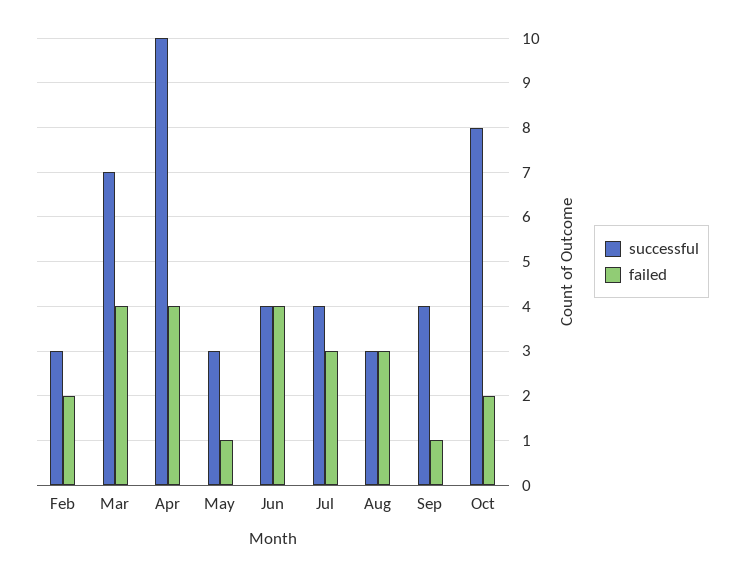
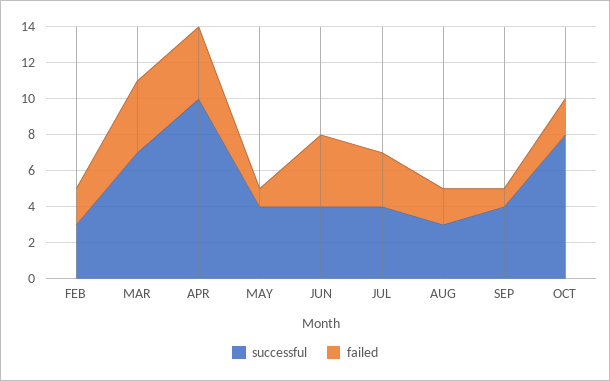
  {
    "successful": {
      "Feb": 3,
      "Mar": 7,
      "Apr": 10,
-     "May": 3,
+     "May": 4,
      "Jun": 4,
      "Jul": 4,
      "Aug": 3,
      "Sep": 4,
      "Oct": 8
    },
    "failed": {
      "Feb": 2,
      "Mar": 4,
      "Apr": 4,
      "May": 1,
      "Jun": 4,
      "Jul": 3,
-     "Aug": 3,
+     "Aug": 2,
      "Sep": 1,
      "Oct": 2
    }
  }

